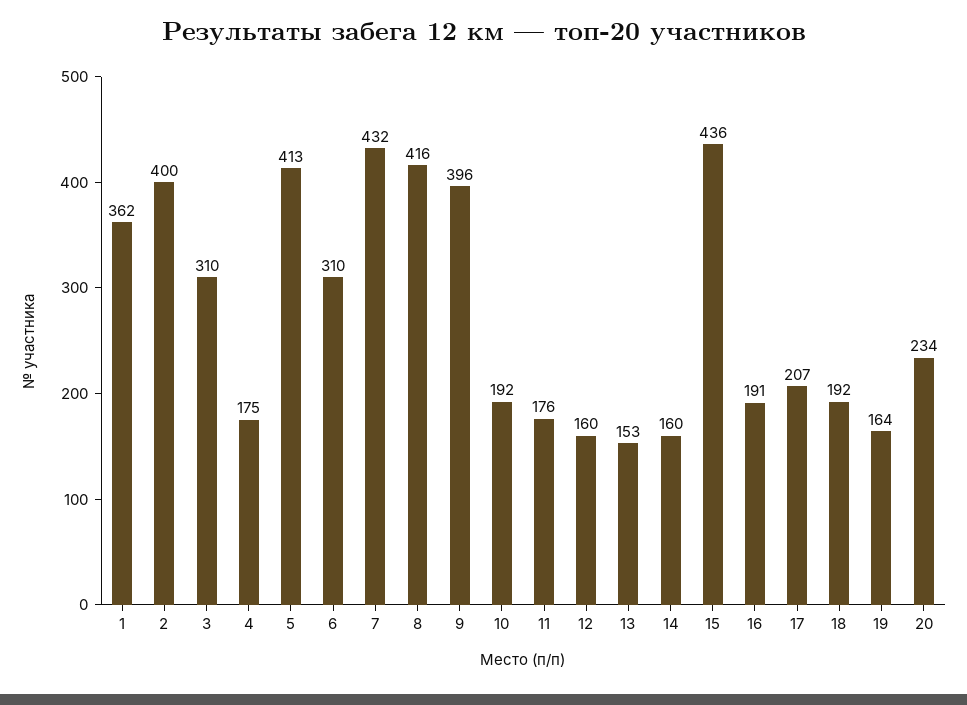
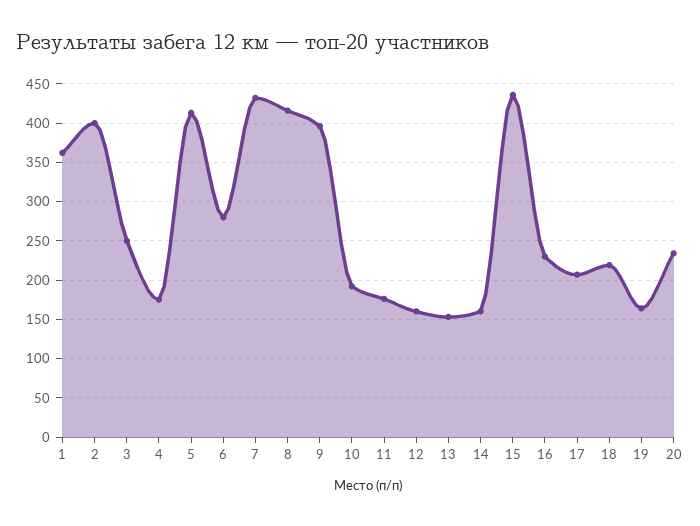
  {
    "1": 362,
    "2": 400,
-   "3": 310,
+   "3": 250,
    "4": 175,
    "5": 413,
-   "6": 310,
+   "6": 280,
    "7": 432,
    "8": 416,
    "9": 396,
    "10": 192,
    "11": 176,
    "12": 160,
    "13": 153,
    "14": 160,
    "15": 436,
-   "16": 191,
+   "16": 230,
    "17": 207,
-   "18": 192,
+   "18": 220,
    "19": 164,
    "20": 234
  }

